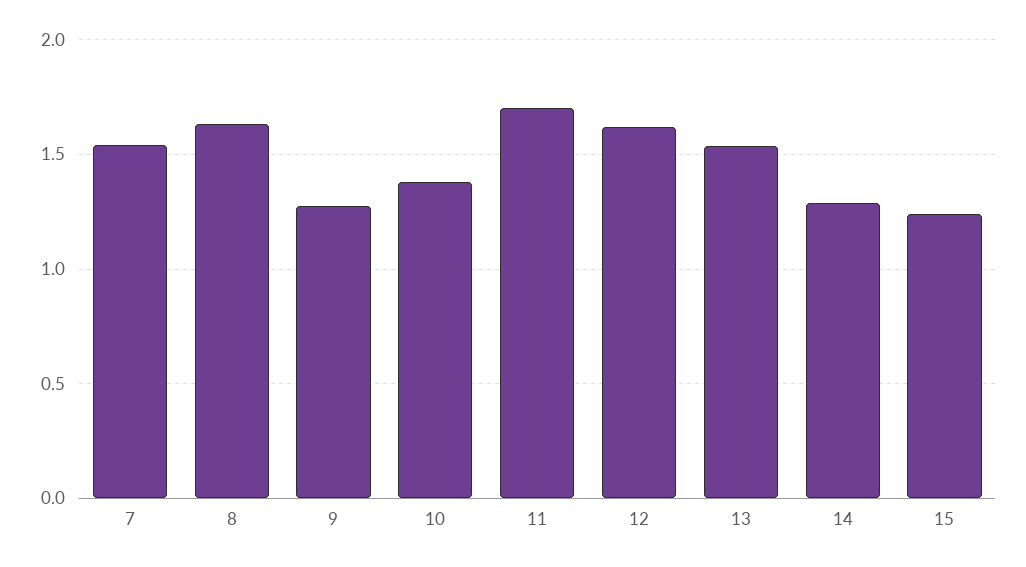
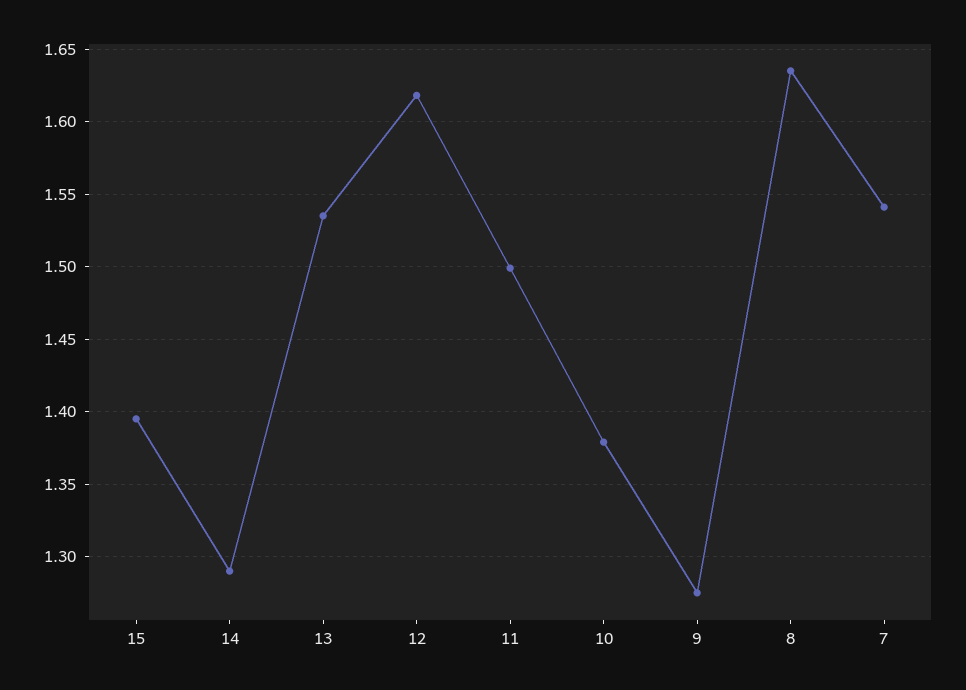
  {
    "7": 1.54,
    "8": 1.635,
    "9": 1.275,
    "10": 1.38,
-   "11": 1.7,
+   "11": 1.5,
    "12": 1.62,
    "13": 1.535,
    "14": 1.29,
-   "15": 1.25
+   "15": 1.395
  }

